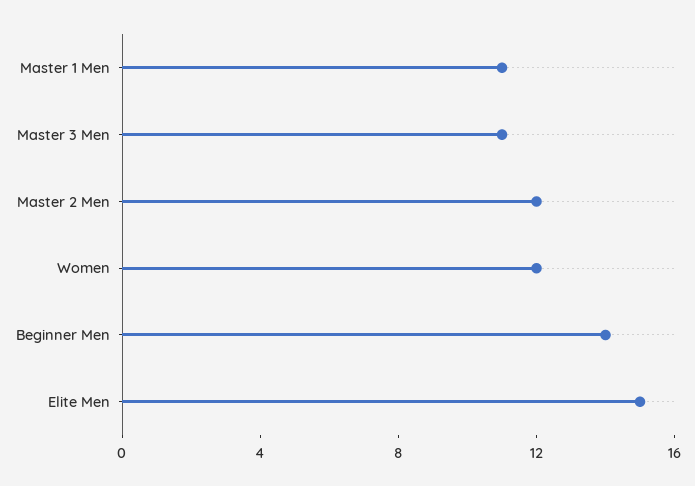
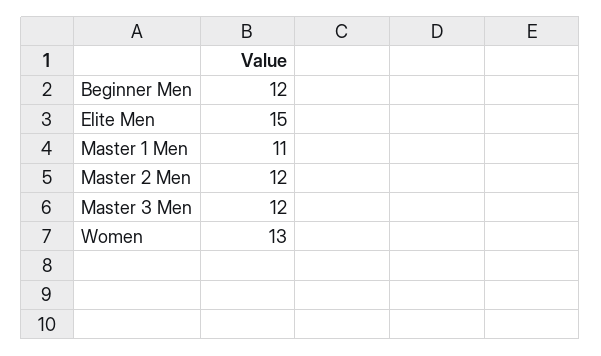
  {
    "Master 1 Men": 11,
-   "Master 3 Men": 11,
+   "Master 3 Men": 12,
    "Master 2 Men": 12,
-   "Women": 12,
+   "Women": 13,
-   "Beginner Men": 14,
+   "Beginner Men": 12,
    "Elite Men": 15
  }

